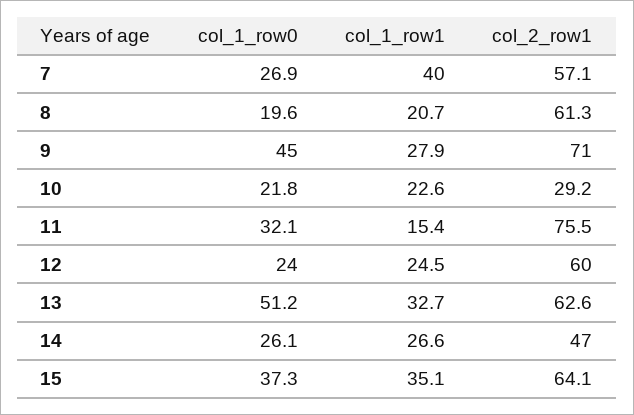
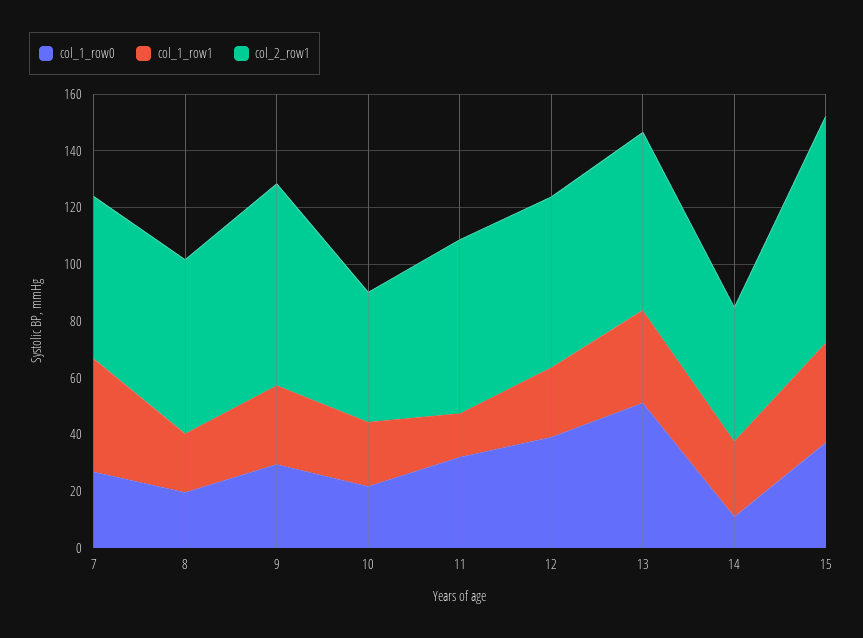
  {
    "col_1_row0": {
      "7": 26.9,
      "8": 19.6,
-     "9": 45,
+     "9": 30,
      "10": 21.8,
      "11": 32.1,
-     "12": 24,
+     "12": 40,
      "13": 51.2,
-     "14": 26.1,
+     "14": 10,
      "15": 37.3
    },
    "col_1_row1": {
      "7": 40,
      "8": 20.7,
      "9": 27.9,
      "10": 22.6,
      "11": 15.4,
      "12": 24.5,
      "13": 32.7,
      "14": 26.6,
      "15": 35.1
    },
    "col_2_row1": {
      "7": 57.1,
      "8": 61.3,
      "9": 71,
-     "10": 29.2,
+     "10": 45,
-     "11": 75.5,
+     "11": 60,
      "12": 60,
      "13": 62.6,
      "14": 47,
-     "15": 64.1
+     "15": 80
    }
  }

